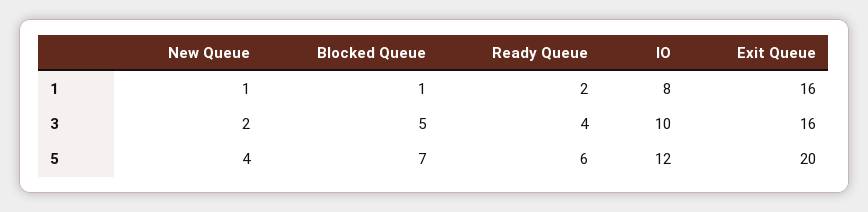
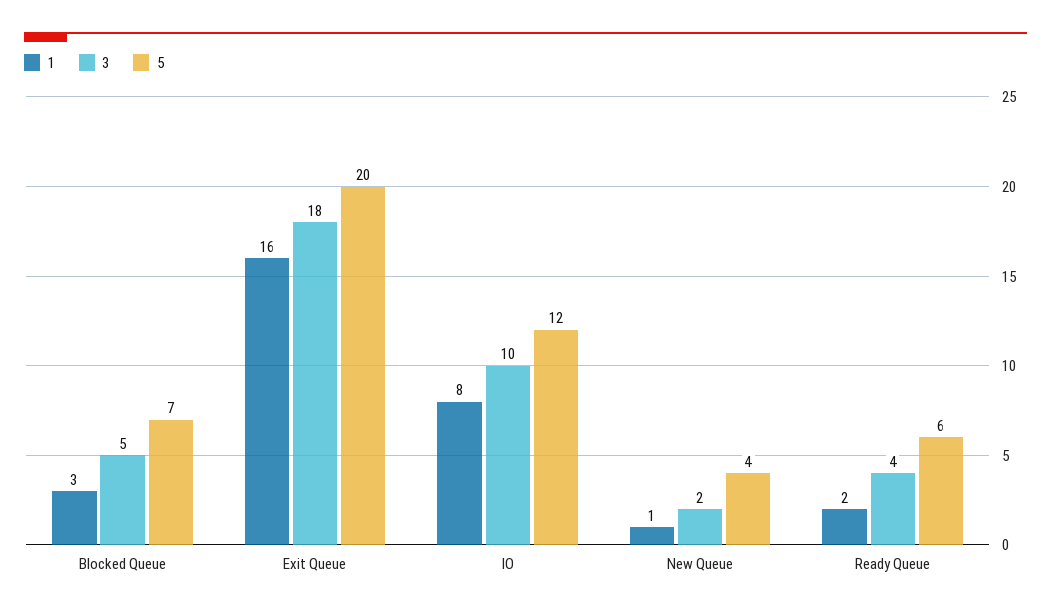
  {
    "1": {
      "New Queue": 1,
-     "Blocked Queue": 1,
+     "Blocked Queue": 3,
      "Ready Queue": 2,
      "IO": 8,
      "Exit Queue": 16
    },
    "3": {
      "New Queue": 2,
      "Blocked Queue": 5,
      "Ready Queue": 4,
      "IO": 10,
-     "Exit Queue": 16
+     "Exit Queue": 18
    },
    "5": {
      "New Queue": 4,
      "Blocked Queue": 7,
      "Ready Queue": 6,
      "IO": 12,
      "Exit Queue": 20
    }
  }

